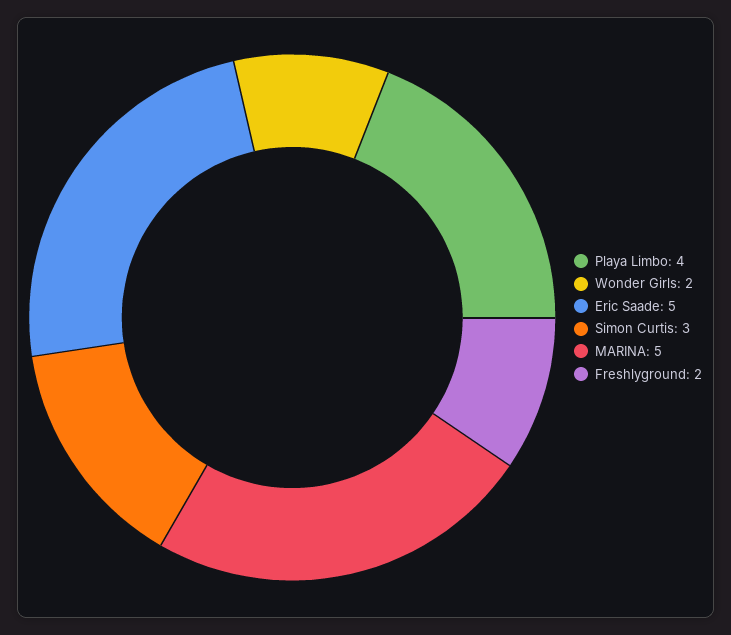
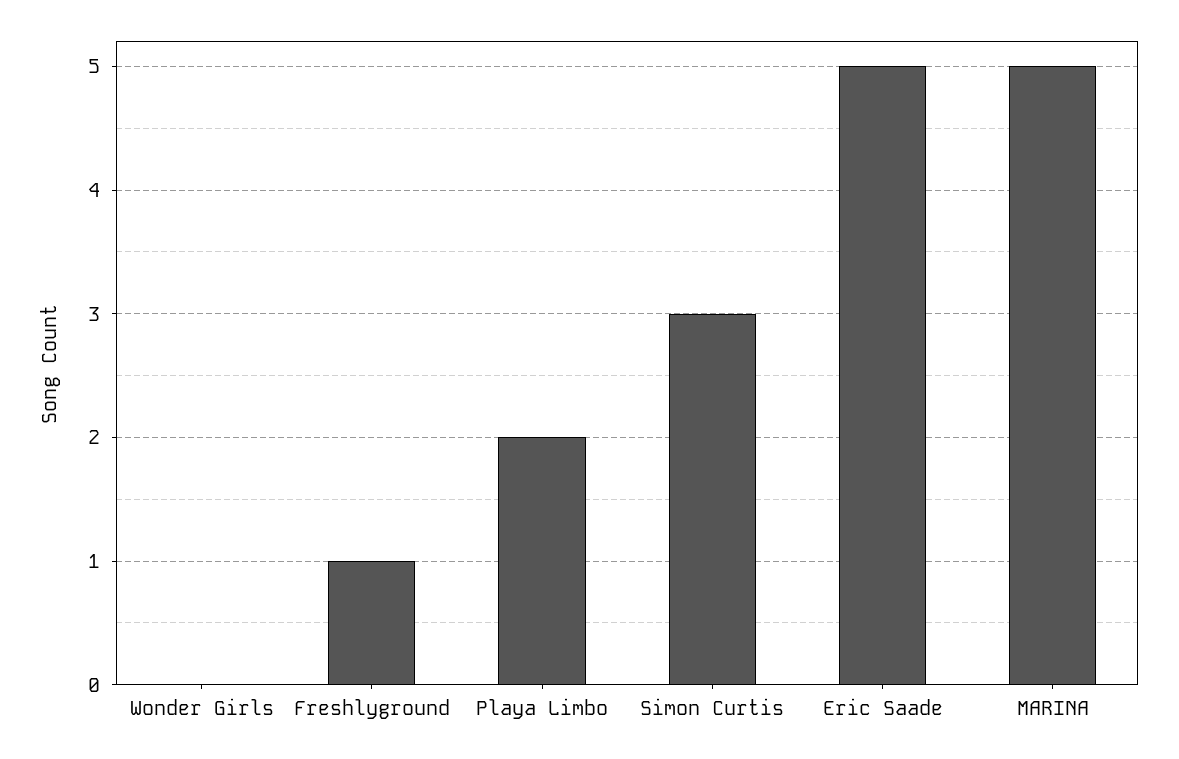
  {
-   "Playa Limbo": 4,
+   "Playa Limbo": 2,
-   "Wonder Girls": 2,
+   "Wonder Girls": 0,
    "Eric Saade": 5,
    "Simon Curtis": 3,
    "MARINA": 5,
-   "Freshlyground": 2
+   "Freshlyground": 1
  }

